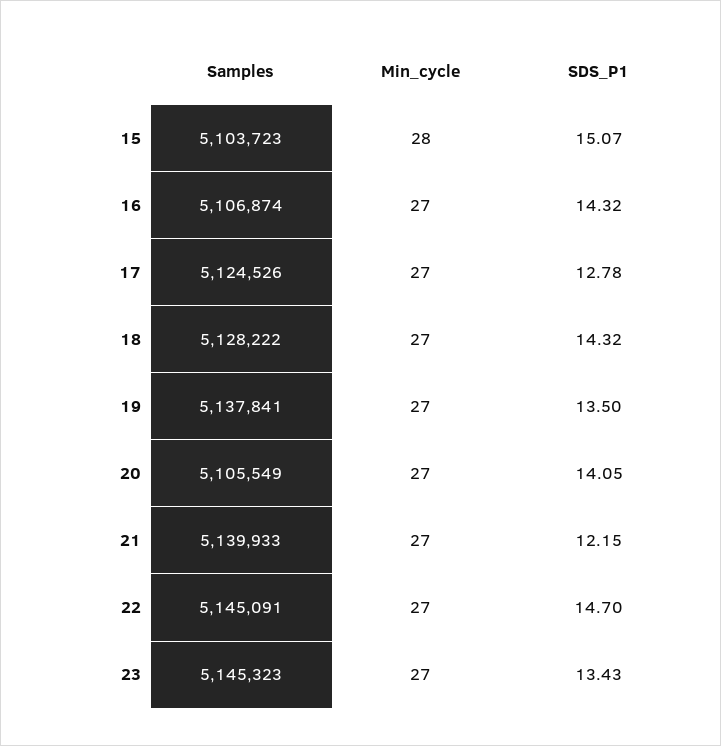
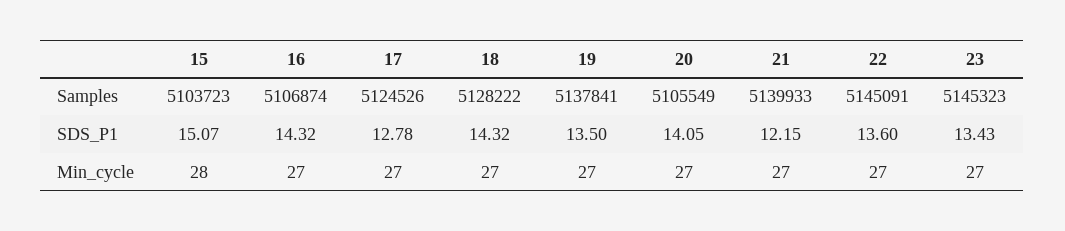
  {
    "Samples": {
      "15": 5103723,
      "16": 5106874,
      "17": 5124526,
      "18": 5128222,
      "19": 5137841,
      "20": 5105549,
      "21": 5139933,
      "22": 5145091,
      "23": 5145323
    },
    "Min_cycle": {
      "15": 28,
      "16": 27,
      "17": 27,
      "18": 27,
      "19": 27,
      "20": 27,
      "21": 27,
      "22": 27,
      "23": 27
    },
    "SDS_P1": {
      "15": 15.07,
      "16": 14.32,
      "17": 12.78,
      "18": 14.32,
      "19": 13.5,
      "20": 14.05,
      "21": 12.15,
-     "22": 14.7,
+     "22": 13.6,
      "23": 13.43
    }
  }

